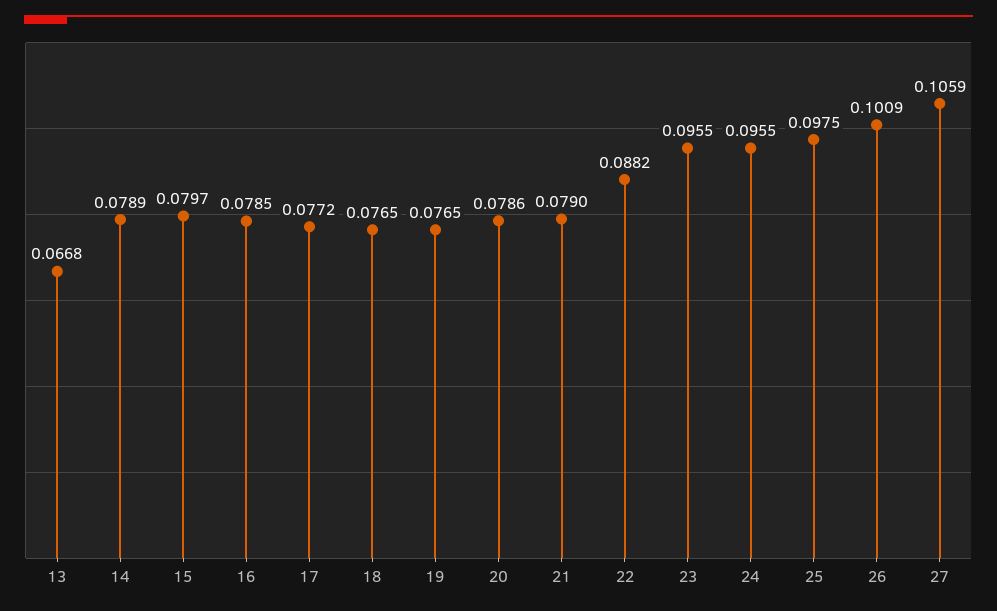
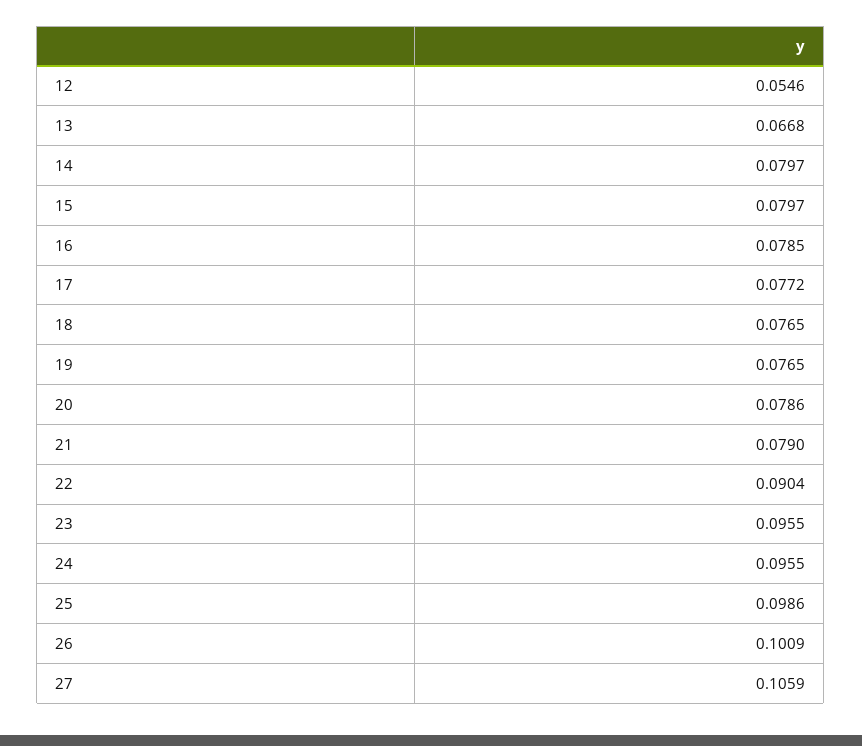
  {
    "13": 0.0668,
-   "14": 0.0789,
+   "14": 0.0797,
    "15": 0.0797,
    "16": 0.0785,
    "17": 0.0772,
    "18": 0.0765,
    "19": 0.0765,
    "20": 0.0786,
    "21": 0.079,
-   "22": 0.0882,
+   "22": 0.0904,
    "23": 0.0955,
    "24": 0.0955,
-   "25": 0.0975,
+   "25": 0.0986,
    "26": 0.1009,
-   "27": 0.1059
+   "27": 0.1059,
+   "12": 0.0546
  }

